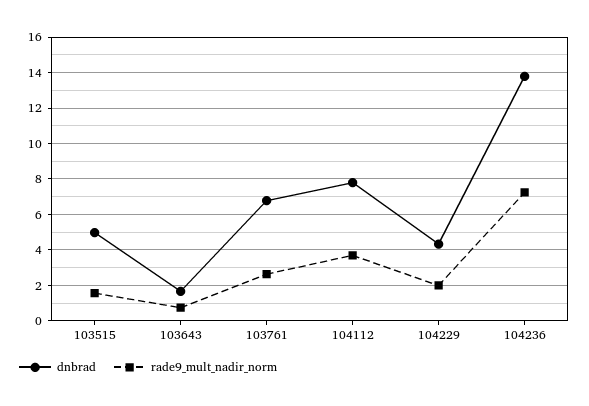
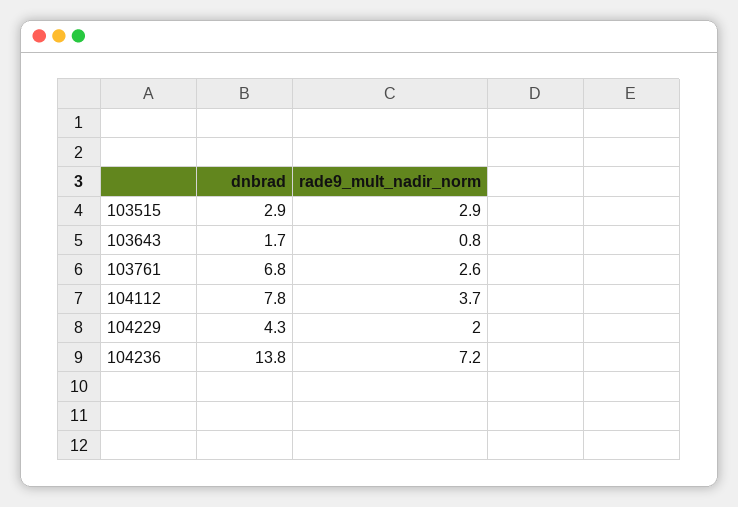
  {
    "dnbrad": {
-     "103515": 5,
+     "103515": 2.9,
      "103643": 1.7,
      "103761": 6.8,
      "104112": 7.8,
      "104229": 4.3,
      "104236": 13.8
    },
    "rade9_mult_nadir_norm": {
-     "103515": 1.5,
+     "103515": 2.9,
      "103643": 0.8,
      "103761": 2.6,
      "104112": 3.7,
      "104229": 2,
      "104236": 7.2
    }
  }

